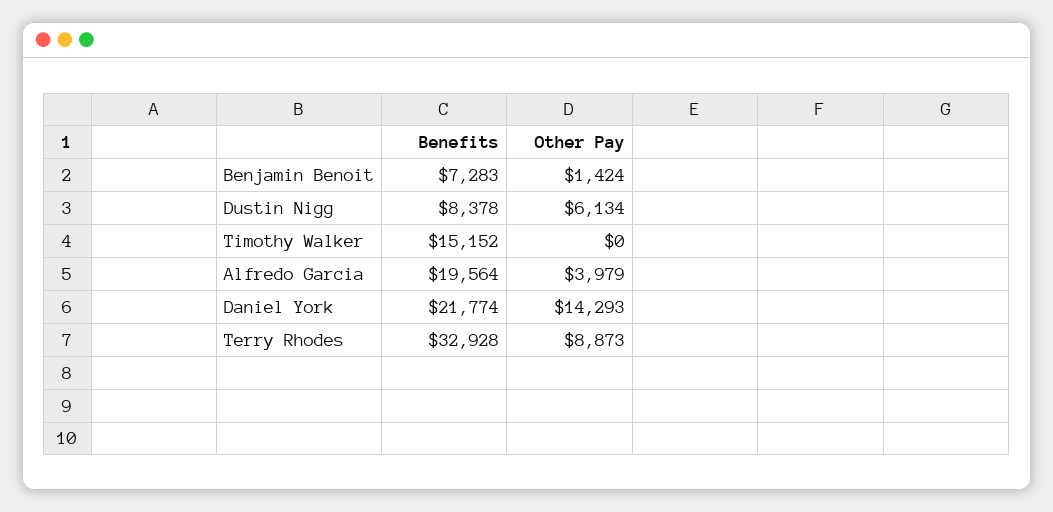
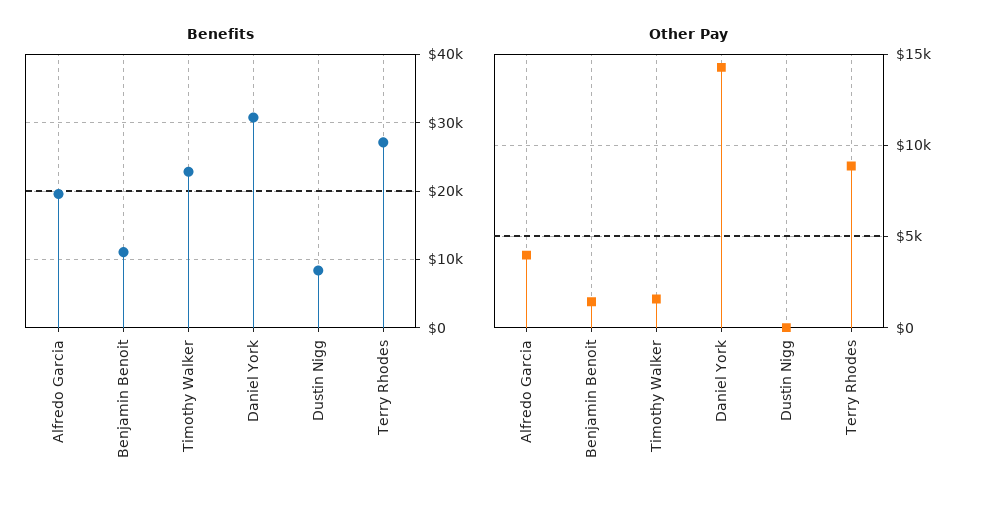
  {
    "Benefits": {
-     "Benjamin Benoit": 7283,
+     "Benjamin Benoit": 11000,
      "Dustin Nigg": 8378,
-     "Timothy Walker": 15152,
+     "Timothy Walker": 23000,
      "Alfredo Garcia": 19564,
-     "Daniel York": 21774,
+     "Daniel York": 31000,
-     "Terry Rhodes": 32928
+     "Terry Rhodes": 27000
    },
    "Other Pay": {
      "Benjamin Benoit": 1424,
-     "Dustin Nigg": 6134,
+     "Dustin Nigg": 0,
-     "Timothy Walker": 0,
+     "Timothy Walker": 1500,
      "Alfredo Garcia": 3979,
      "Daniel York": 14293,
      "Terry Rhodes": 8873
    }
  }

